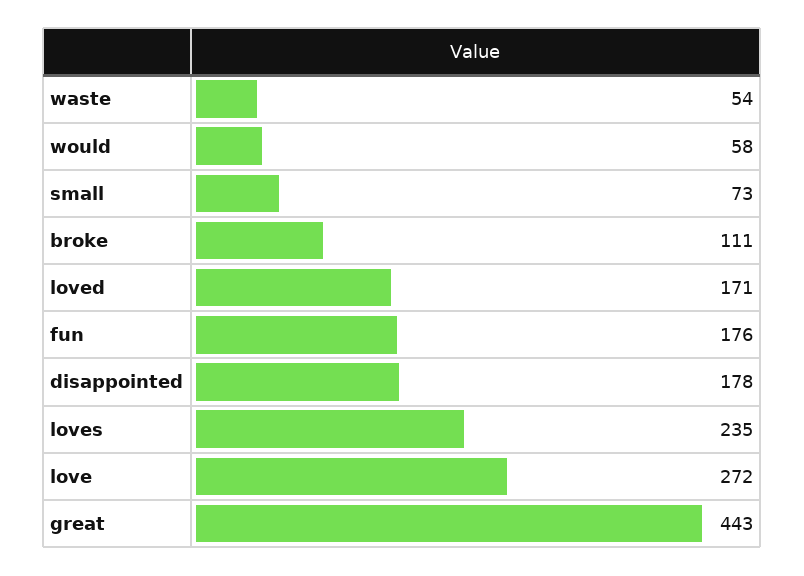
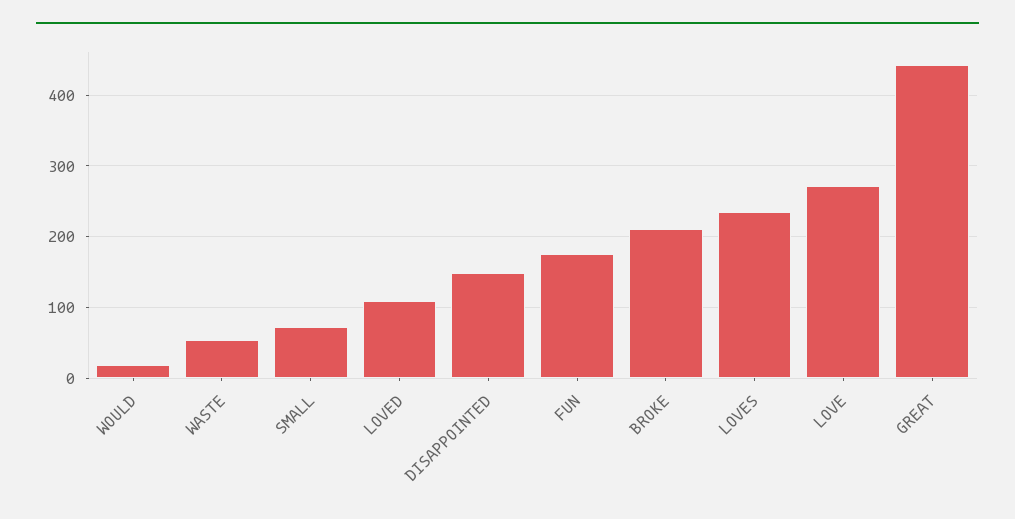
  {
    "waste": 54,
-   "would": 58,
+   "would": 20,
    "small": 73,
-   "broke": 111,
+   "broke": 210,
-   "loved": 171,
+   "loved": 110,
    "fun": 176,
-   "disappointed": 178,
+   "disappointed": 150,
    "loves": 235,
    "love": 272,
    "great": 443
  }

